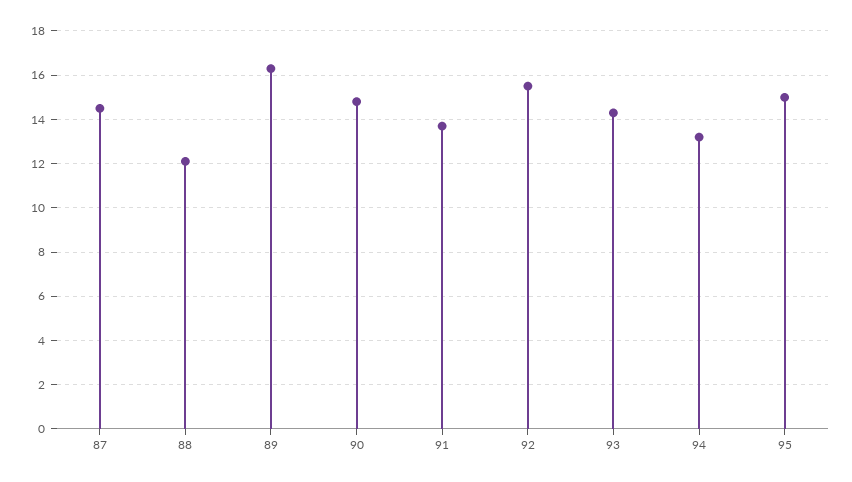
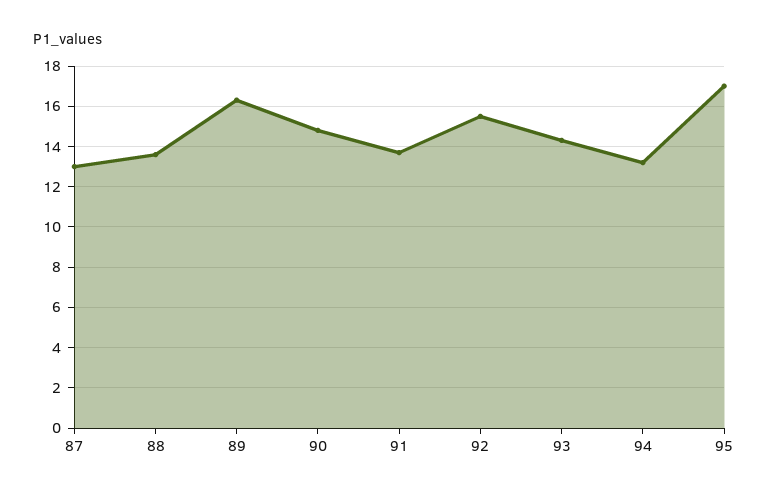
  {
-   "87": 14.5,
+   "87": 13,
-   "88": 12,
+   "88": 13.5,
    "89": 16.5,
    "90": 15,
    "91": 13.5,
    "92": 15.5,
    "93": 14.5,
    "94": 13,
-   "95": 15
+   "95": 17
  }

